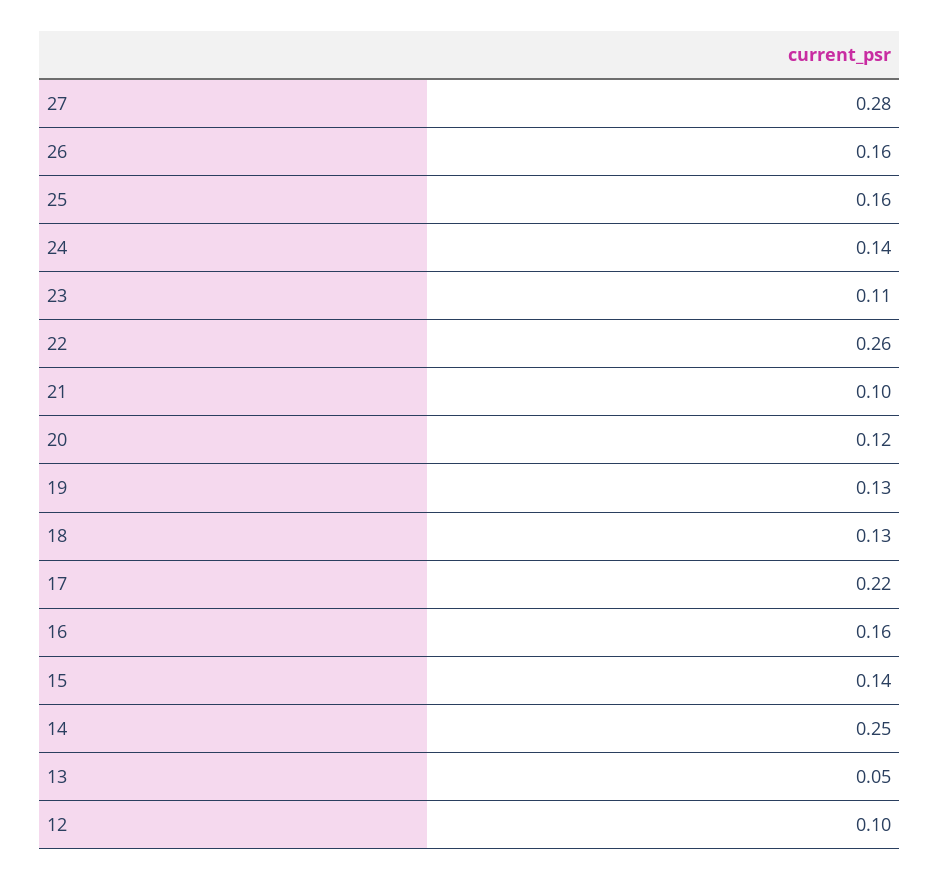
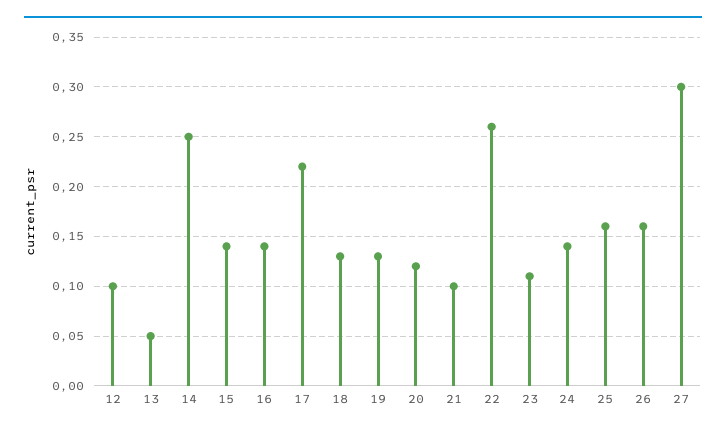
  {
-   "27": 0.28,
+   "27": 0.3,
    "26": 0.16,
    "25": 0.16,
    "24": 0.14,
    "23": 0.11,
    "22": 0.26,
    "21": 0.1,
    "20": 0.12,
    "19": 0.13,
    "18": 0.13,
    "17": 0.22,
-   "16": 0.16,
+   "16": 0.14,
    "15": 0.14,
    "14": 0.25,
    "13": 0.05,
    "12": 0.1
  }

